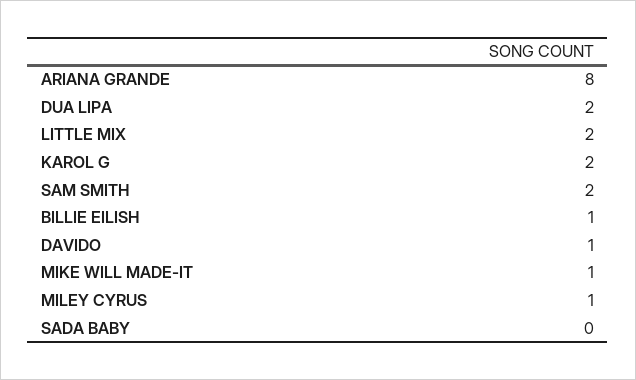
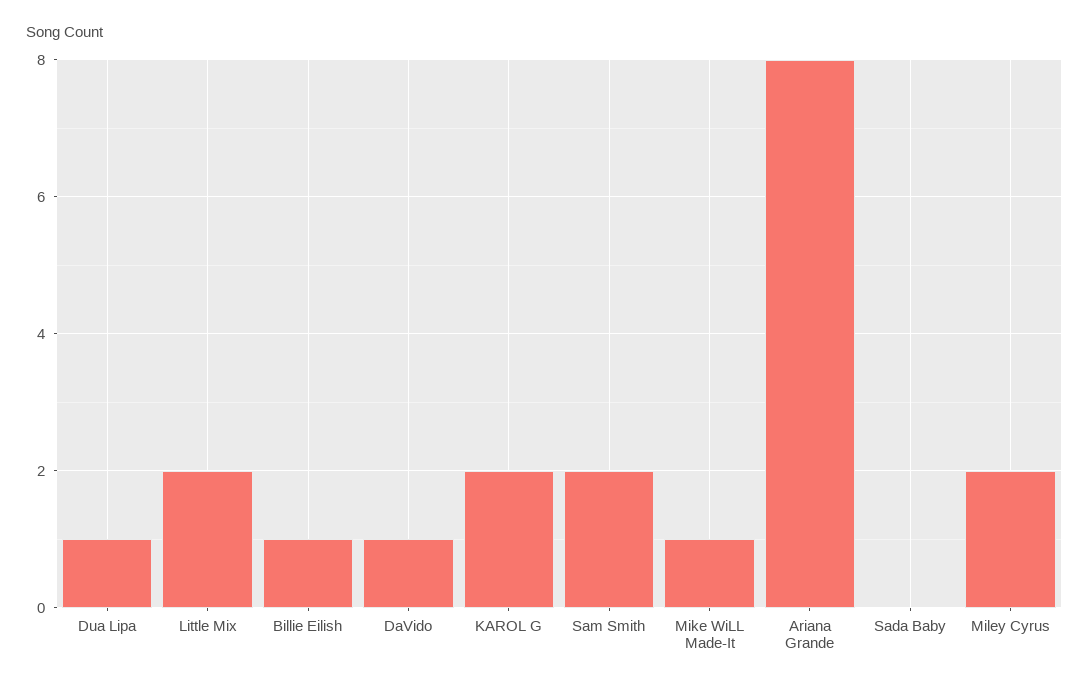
  {
    "ARIANA GRANDE": 8,
-   "DUA LIPA": 2,
+   "DUA LIPA": 1,
    "LITTLE MIX": 2,
    "KAROL G": 2,
    "SAM SMITH": 2,
    "BILLIE EILISH": 1,
    "DAVIDO": 1,
    "MIKE WILL MADE-IT": 1,
-   "MILEY CYRUS": 1,
+   "MILEY CYRUS": 2,
    "SADA BABY": 0
  }

